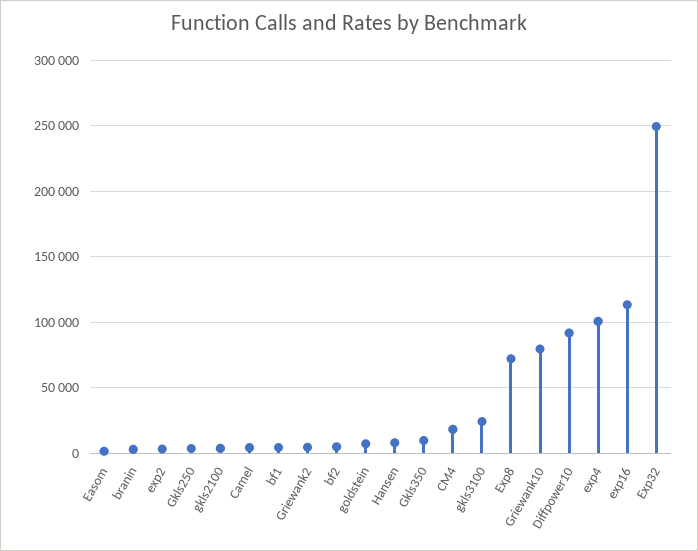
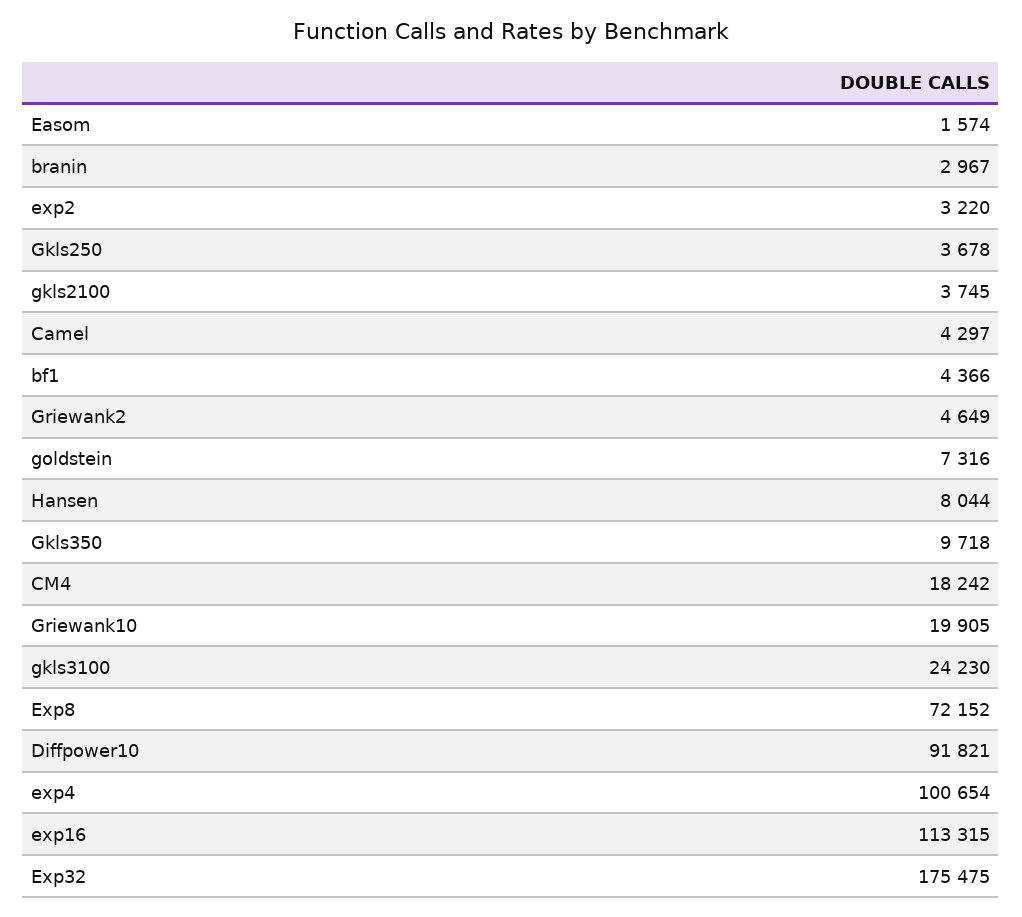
  {
    "Easom": 1574,
    "branin": 2967,
    "exp2": 3220,
    "Gkls250": 3678,
    "gkls2100": 3745,
    "Camel": 4297,
    "bf1": 4366,
    "Griewank2": 4649,
-   "bf2": 5000,
    "goldstein": 7316,
    "Hansen": 8044,
    "Gkls350": 9718,
    "CM4": 18242,
    "gkls3100": 24230,
    "Exp8": 72152,
-   "Griewank10": 80000,
+   "Griewank10": 19905,
    "Diffpower10": 91821,
    "exp4": 100654,
    "exp16": 113315,
-   "Exp32": 250000
+   "Exp32": 175475
  }

